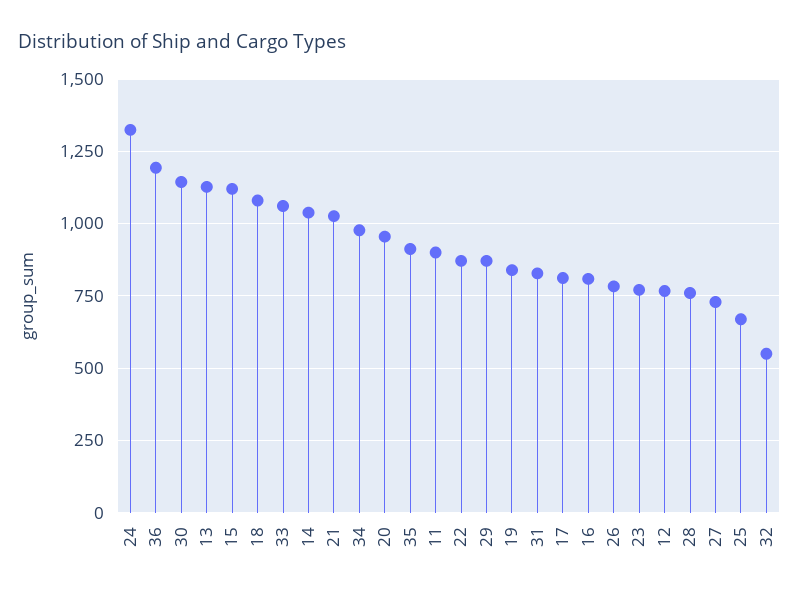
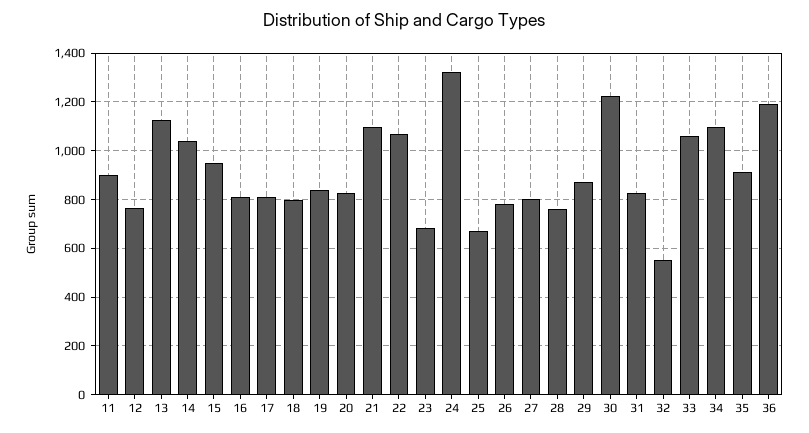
  {
    "24": 1325,
    "36": 1200,
-   "30": 1150,
+   "30": 1225,
    "13": 1125,
-   "15": 1125,
+   "15": 950,
-   "18": 1075,
+   "18": 800,
    "33": 1050,
    "14": 1050,
-   "21": 1025,
+   "21": 1100,
-   "34": 975,
+   "34": 1100,
-   "20": 950,
+   "20": 825,
    "35": 900,
    "11": 900,
-   "22": 875,
+   "22": 1075,
    "29": 875,
    "19": 850,
    "31": 825,
    "17": 800,
    "16": 800,
    "26": 775,
-   "23": 775,
+   "23": 675,
    "12": 775,
    "28": 750,
-   "27": 725,
+   "27": 800,
    "25": 675,
    "32": 550
  }

